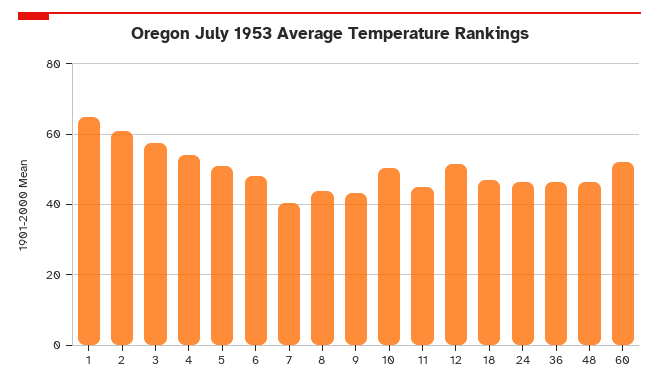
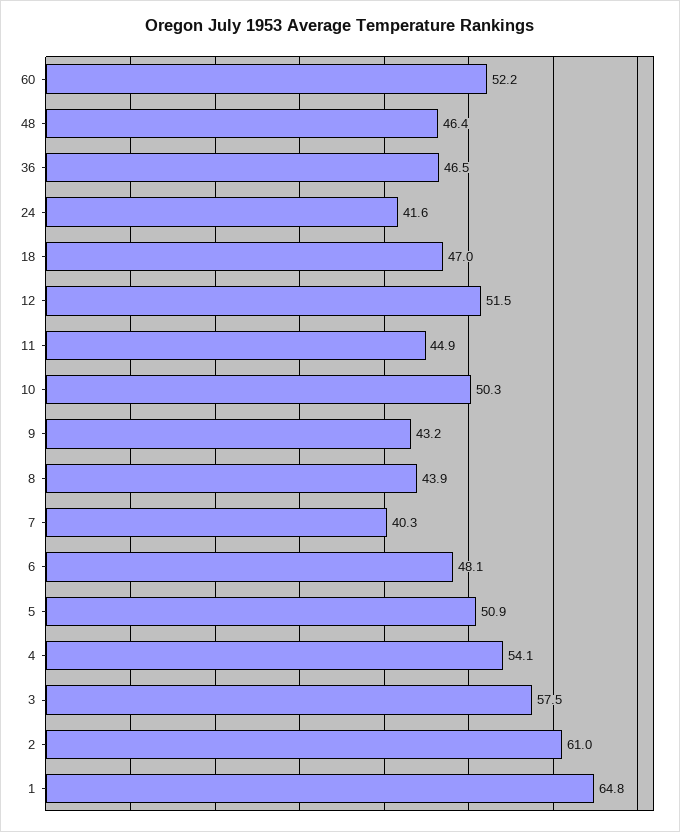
  {
    "1": 64.8,
    "2": 61,
    "3": 57.5,
    "4": 54.1,
    "5": 50.9,
    "6": 48.1,
    "7": 40.3,
    "8": 43.9,
    "9": 43.2,
    "10": 50.3,
    "11": 44.9,
    "12": 51.5,
    "18": 47,
-   "24": 46,
+   "24": 41.6,
    "36": 46.5,
    "48": 46.4,
    "60": 52.2
  }

